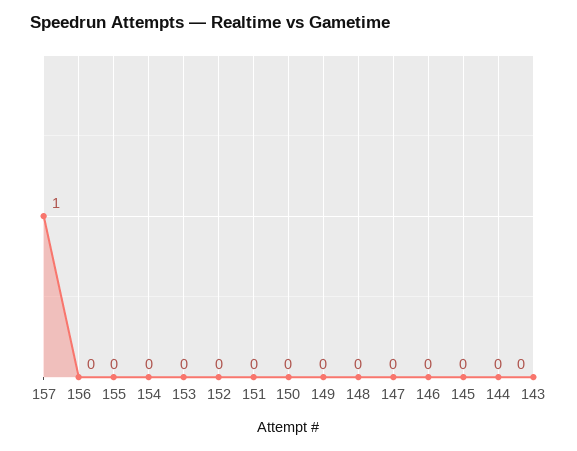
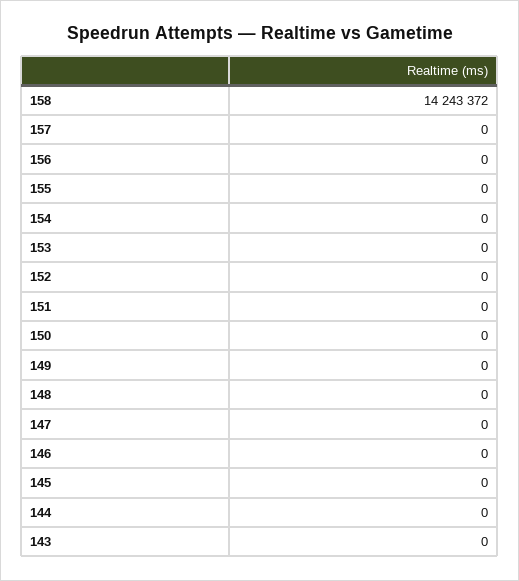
  {
-   "157": 1,
+   "157": 0,
    "156": 0,
    "155": 0,
    "154": 0,
    "153": 0,
    "152": 0,
    "151": 0,
    "150": 0,
    "149": 0,
    "148": 0,
    "147": 0,
    "146": 0,
    "145": 0,
    "144": 0,
-   "143": 0
+   "143": 0,
+   "158": 14243372
  }

